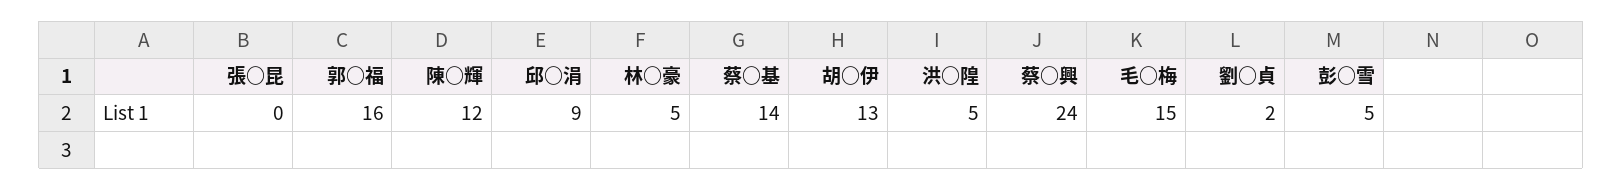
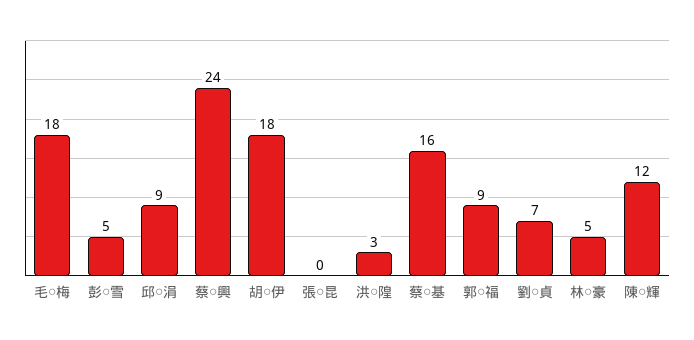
  {
    "張○昆": 0,
-   "郭○福": 16,
+   "郭○福": 9,
    "陳○輝": 12,
    "邱○涓": 9,
    "林○豪": 5,
-   "蔡○基": 14,
+   "蔡○基": 16,
-   "胡○伊": 13,
+   "胡○伊": 18,
-   "洪○隍": 5,
+   "洪○隍": 3,
    "蔡○興": 24,
-   "毛○梅": 15,
+   "毛○梅": 18,
-   "劉○貞": 2,
+   "劉○貞": 7,
    "彭○雪": 5
  }

